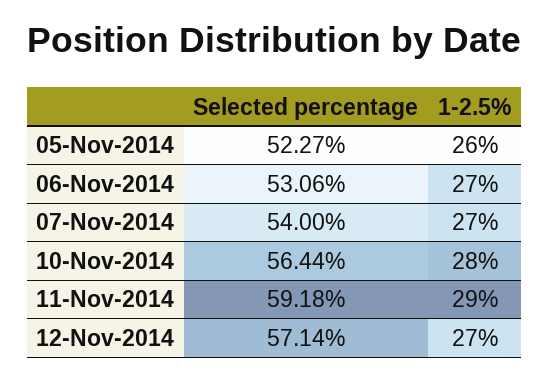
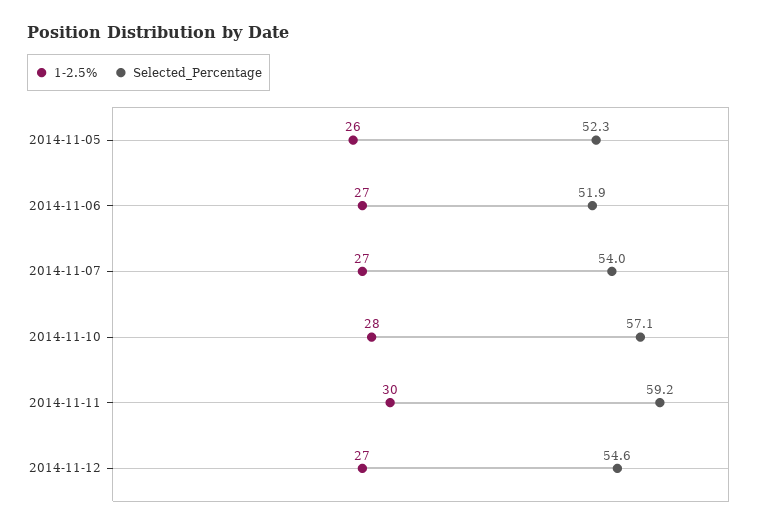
  {
    "Selected percentage": {
      "05-Nov-2014": 52.27,
-     "06-Nov-2014": 53.06,
+     "06-Nov-2014": 51.9,
      "07-Nov-2014": 54,
-     "10-Nov-2014": 56.44,
+     "10-Nov-2014": 57.1,
      "11-Nov-2014": 59.18,
-     "12-Nov-2014": 57.14
+     "12-Nov-2014": 54.6
    },
    "1-2.5%": {
      "05-Nov-2014": 26,
      "06-Nov-2014": 27,
      "07-Nov-2014": 27,
      "10-Nov-2014": 28,
-     "11-Nov-2014": 29,
+     "11-Nov-2014": 30,
      "12-Nov-2014": 27
    }
  }

